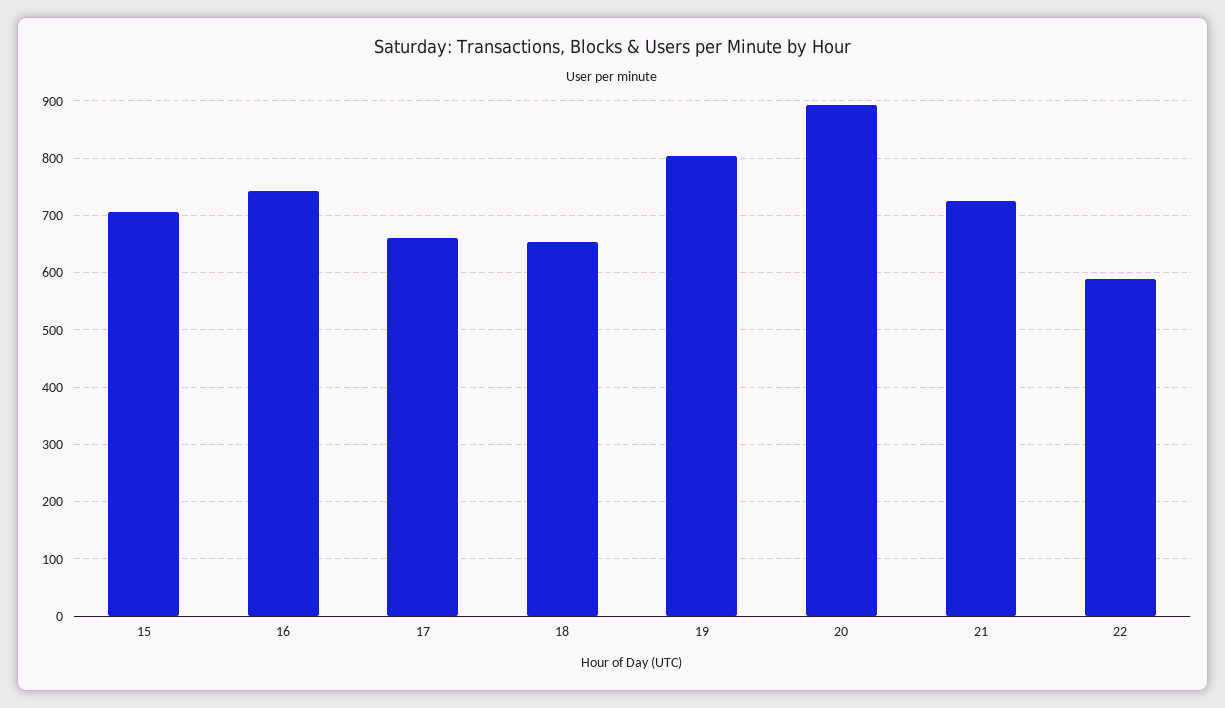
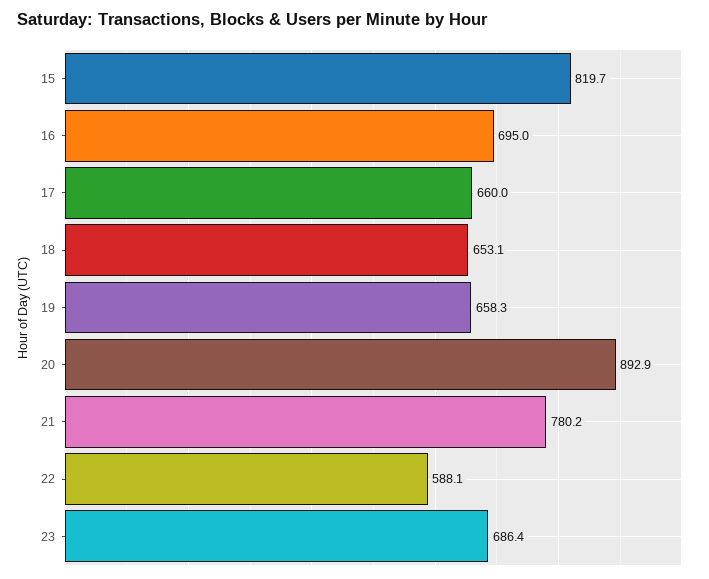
  {
-   "15": 700,
+   "15": 819.7,
-   "16": 740,
+   "16": 695,
    "17": 660,
    "18": 653.1,
-   "19": 800,
+   "19": 658.3,
    "20": 892.9,
-   "21": 720,
+   "21": 780.2,
-   "22": 588.1
+   "22": 588.1,
+   "23": 686.4
  }

